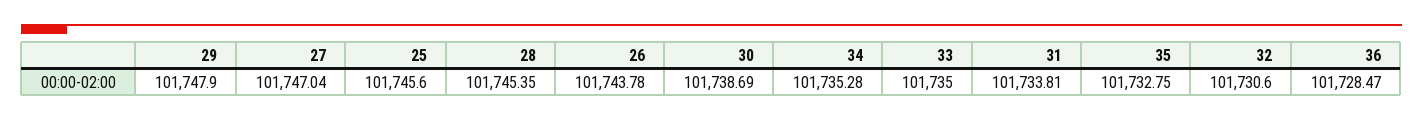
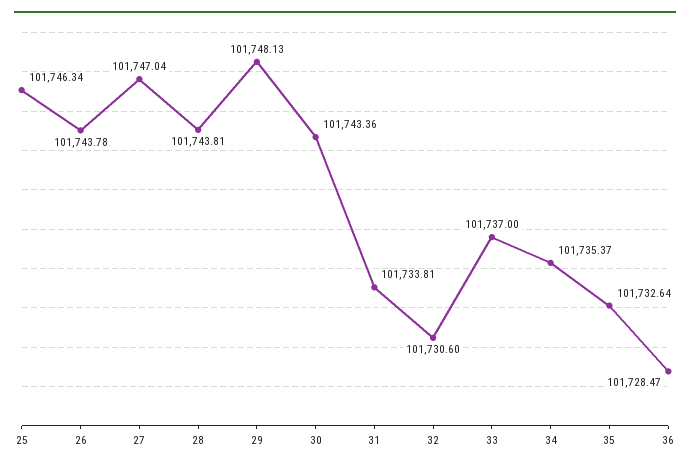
  {
-   "29": 101747.9,
+   "29": 101748.13,
    "27": 101747.04,
-   "25": 101745.6,
+   "25": 101746.34,
-   "28": 101745.35,
+   "28": 101743.81,
    "26": 101743.78,
-   "30": 101738.69,
+   "30": 101743.36,
-   "34": 101735.28,
+   "34": 101735.37,
-   "33": 101735,
+   "33": 101737,
    "31": 101733.81,
-   "35": 101732.75,
+   "35": 101732.64,
    "32": 101730.6,
    "36": 101728.47
  }

